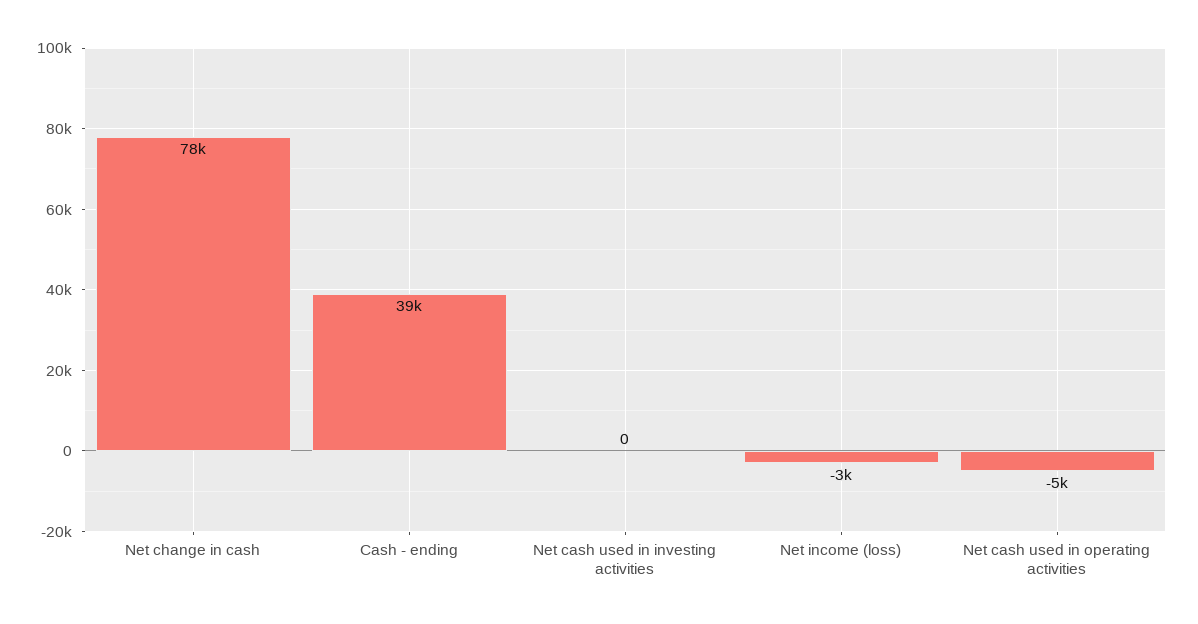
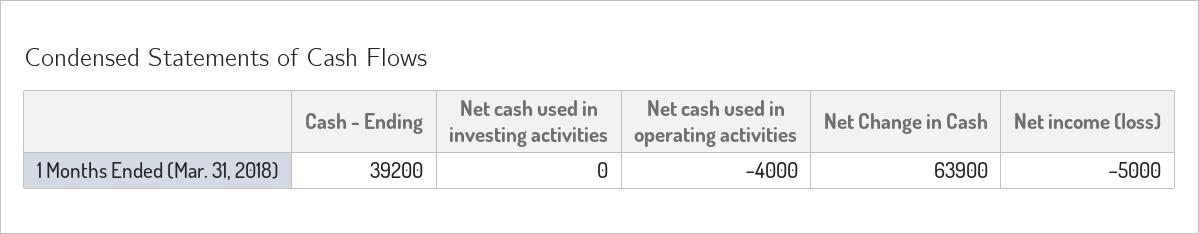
  {
-   "Net change in cash": 78000,
+   "Net change in cash": 63900,
    "Cash - ending": 39200,
    "Net cash used in investing activities": 0,
-   "Net income (loss)": -3000,
+   "Net income (loss)": -5000,
-   "Net cash used in operating activities": -5000
+   "Net cash used in operating activities": -4000
  }

